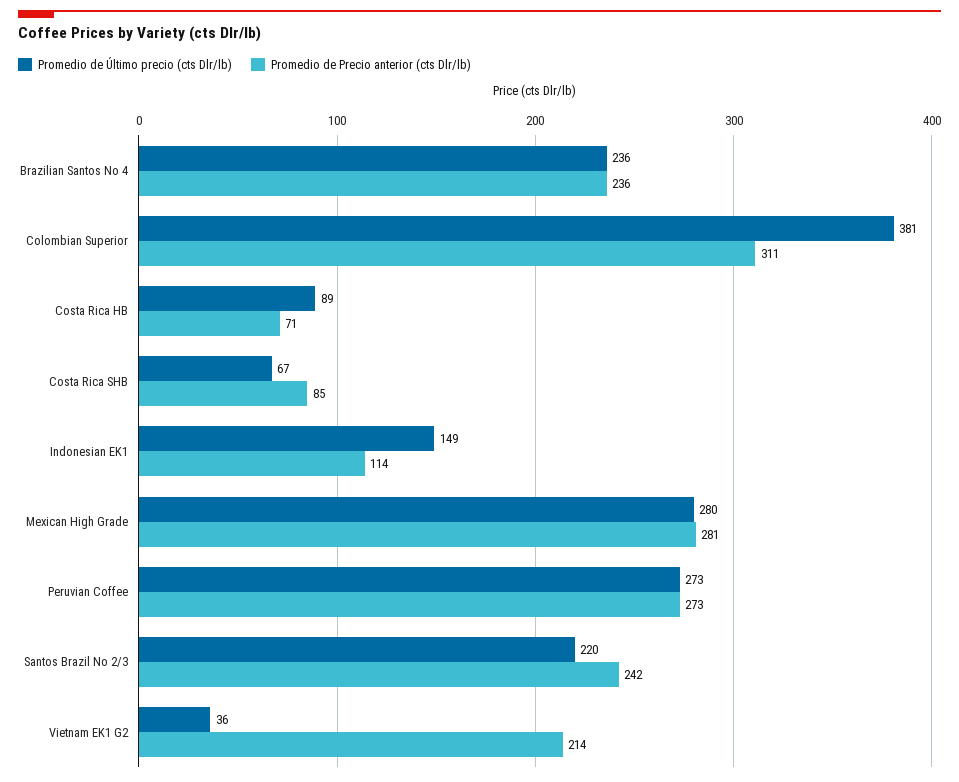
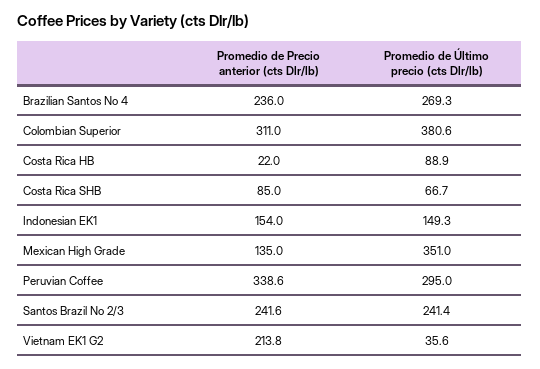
  {
    "Promedio de Último precio (cts Dlr/lb)": {
-     "Brazilian Santos No 4": 236,
+     "Brazilian Santos No 4": 269.3,
      "Colombian Superior": 380.6,
      "Costa Rica HB": 88.9,
      "Costa Rica SHB": 66.7,
      "Indonesian EK1": 149.3,
-     "Mexican High Grade": 280,
+     "Mexican High Grade": 351,
-     "Peruvian Coffee": 273,
+     "Peruvian Coffee": 295,
-     "Santos Brazil No 2/3": 220,
+     "Santos Brazil No 2/3": 241.4,
      "Vietnam EK1 G2": 35.6
    },
    "Promedio de Precio anterior (cts Dlr/lb)": {
      "Brazilian Santos No 4": 236,
      "Colombian Superior": 311,
-     "Costa Rica HB": 71,
+     "Costa Rica HB": 22,
      "Costa Rica SHB": 85,
-     "Indonesian EK1": 114,
+     "Indonesian EK1": 154,
-     "Mexican High Grade": 281,
+     "Mexican High Grade": 135,
-     "Peruvian Coffee": 273,
+     "Peruvian Coffee": 338.6,
      "Santos Brazil No 2/3": 241.6,
      "Vietnam EK1 G2": 213.8
    }
  }

